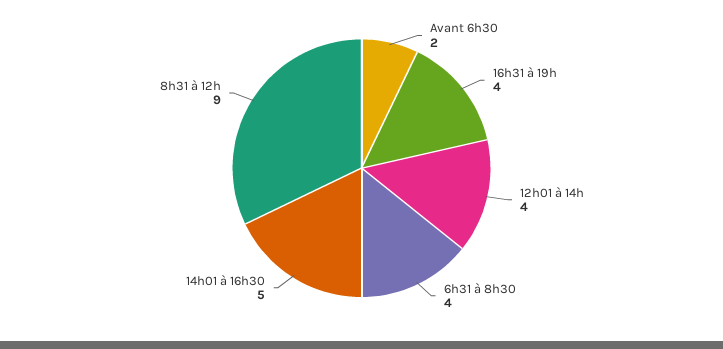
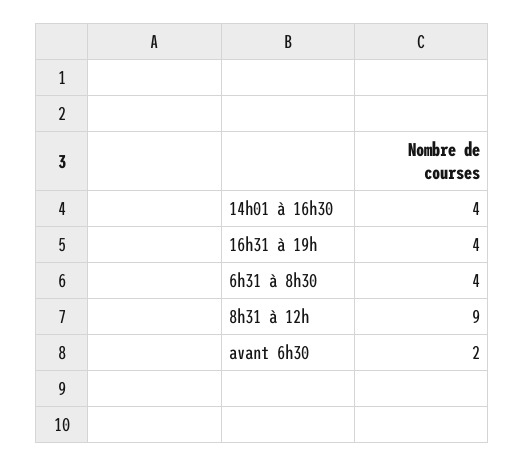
  {
    "Avant 6h30": 2,
    "16h31 à 19h": 4,
-   "12h01 à 14h": 4,
    "6h31 à 8h30": 4,
-   "14h01 à 16h30": 5,
+   "14h01 à 16h30": 4,
    "8h31 à 12h": 9
  }

